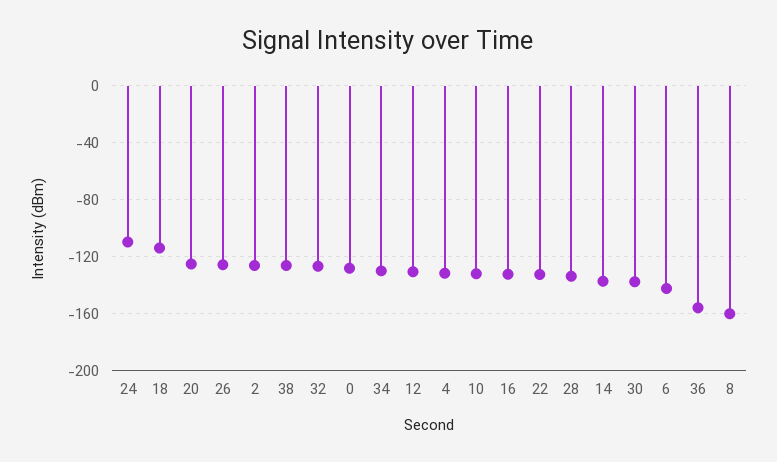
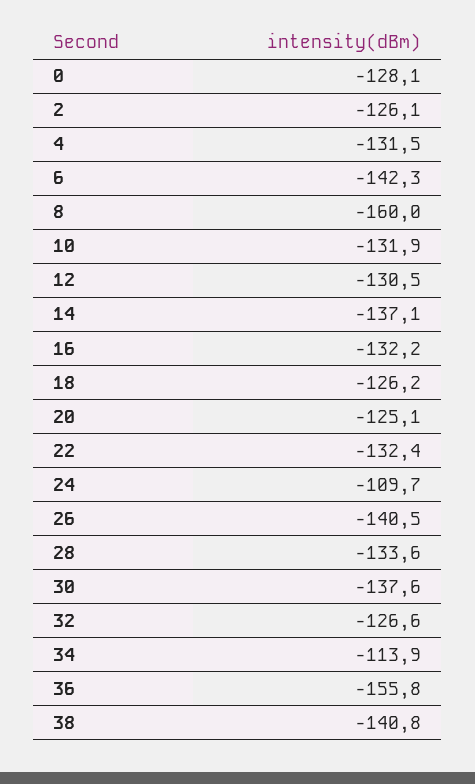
  {
    "24": -109.7,
-   "18": -115,
+   "18": -126.2,
    "20": -125.1,
-   "26": -125,
+   "26": -140.5,
    "2": -126.1,
-   "38": -125,
+   "38": -140.8,
    "32": -126.6,
    "0": -128.1,
-   "34": -130,
+   "34": -113.9,
    "12": -130.5,
    "4": -131.5,
    "10": -131.9,
    "16": -132.2,
    "22": -132.4,
    "28": -133.6,
    "14": -137.1,
    "30": -137.6,
    "6": -142.3,
    "36": -155.8,
    "8": -160
  }

